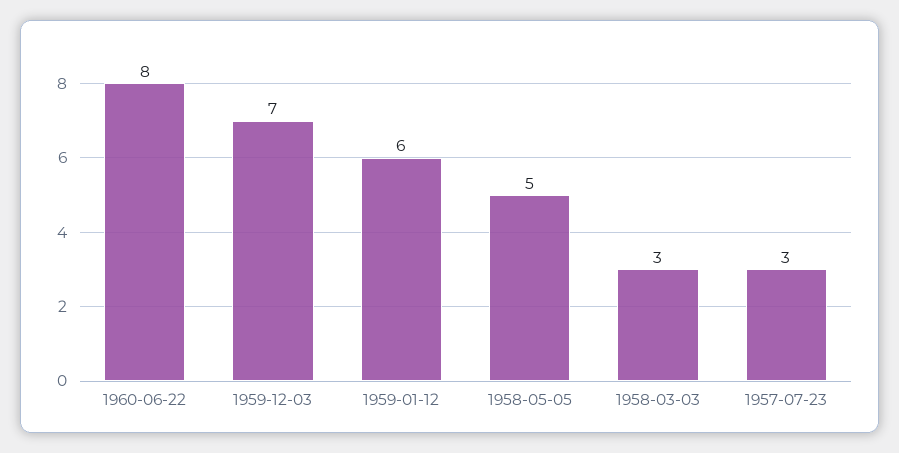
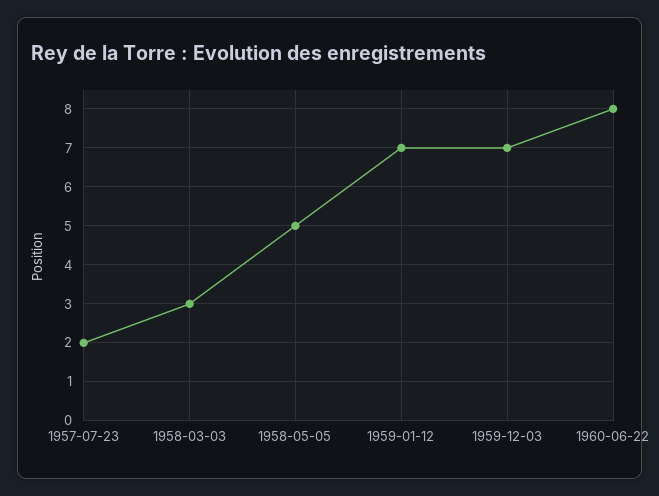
  {
    "1960-06-22": 8,
    "1959-12-03": 7,
-   "1959-01-12": 6,
+   "1959-01-12": 7,
    "1958-05-05": 5,
    "1958-03-03": 3,
-   "1957-07-23": 3
+   "1957-07-23": 2
  }

